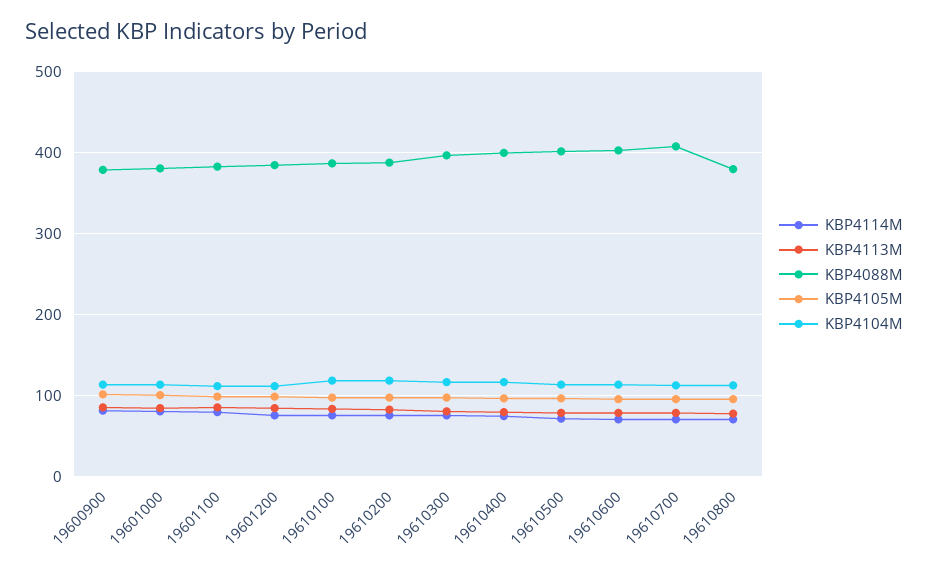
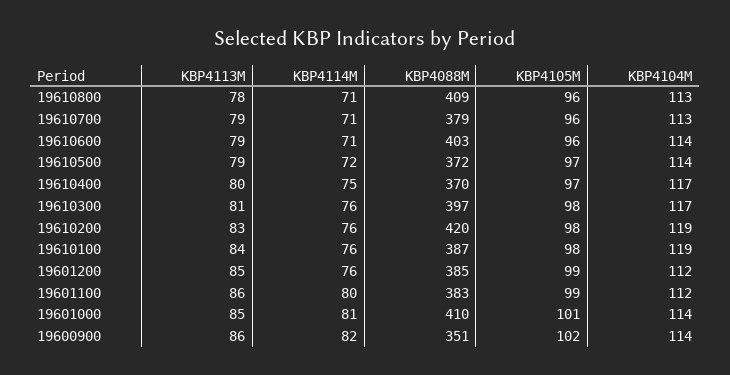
  {
    "KBP4114M": {
      "19600900": 82,
      "19601000": 81,
      "19601100": 80,
      "19601200": 76,
      "19610100": 76,
      "19610200": 76,
      "19610300": 76,
      "19610400": 75,
      "19610500": 72,
      "19610600": 71,
      "19610700": 71,
      "19610800": 71
    },
    "KBP4113M": {
      "19600900": 86,
      "19601000": 85,
      "19601100": 86,
      "19601200": 85,
      "19610100": 84,
      "19610200": 83,
      "19610300": 81,
      "19610400": 80,
      "19610500": 79,
      "19610600": 79,
      "19610700": 79,
      "19610800": 78
    },
    "KBP4088M": {
-     "19600900": 380,
+     "19600900": 351,
-     "19601000": 380,
+     "19601000": 410,
      "19601100": 383,
      "19601200": 385,
      "19610100": 387,
-     "19610200": 390,
+     "19610200": 420,
      "19610300": 397,
-     "19610400": 400,
+     "19610400": 370,
-     "19610500": 400,
+     "19610500": 372,
      "19610600": 403,
-     "19610700": 410,
+     "19610700": 379,
-     "19610800": 380
+     "19610800": 409
    },
    "KBP4105M": {
      "19600900": 102,
      "19601000": 101,
      "19601100": 99,
      "19601200": 99,
      "19610100": 98,
      "19610200": 98,
      "19610300": 98,
      "19610400": 97,
      "19610500": 97,
      "19610600": 96,
      "19610700": 96,
      "19610800": 96
    },
    "KBP4104M": {
      "19600900": 114,
      "19601000": 114,
      "19601100": 112,
      "19601200": 112,
      "19610100": 119,
      "19610200": 119,
      "19610300": 117,
      "19610400": 117,
      "19610500": 114,
      "19610600": 114,
      "19610700": 113,
      "19610800": 113
    }
  }

